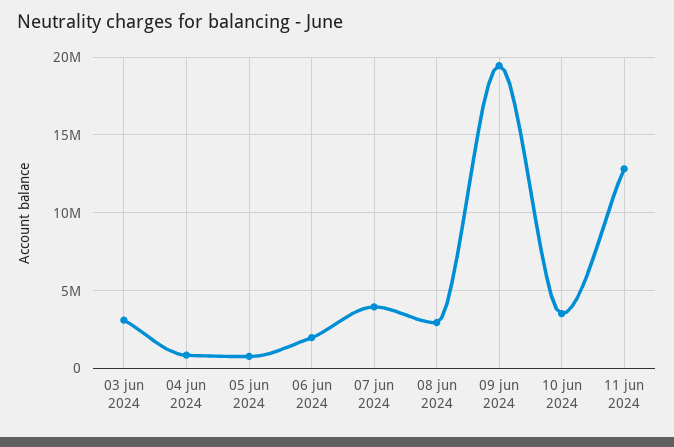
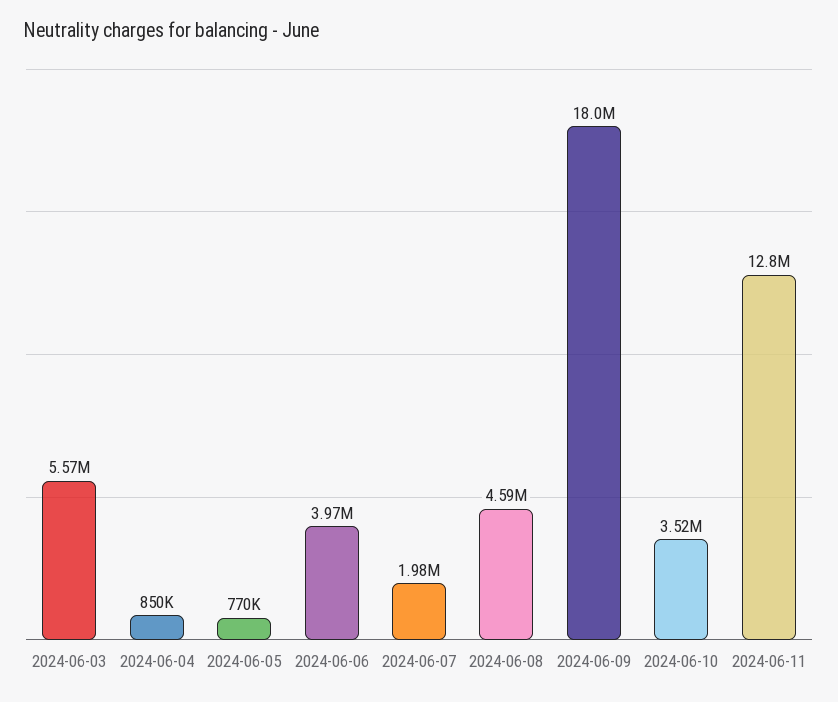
  {
-   "03 jun 2024": 3000000,
+   "03 jun 2024": 5570000,
    "04 jun 2024": 850000,
    "05 jun 2024": 770000,
-   "06 jun 2024": 2000000,
+   "06 jun 2024": 3970000,
-   "07 jun 2024": 4000000,
+   "07 jun 2024": 1980000,
-   "08 jun 2024": 3000000,
+   "08 jun 2024": 4590000,
-   "09 jun 2024": 19500000,
+   "09 jun 2024": 18000000,
    "10 jun 2024": 3520000,
    "11 jun 2024": 12800000
  }

